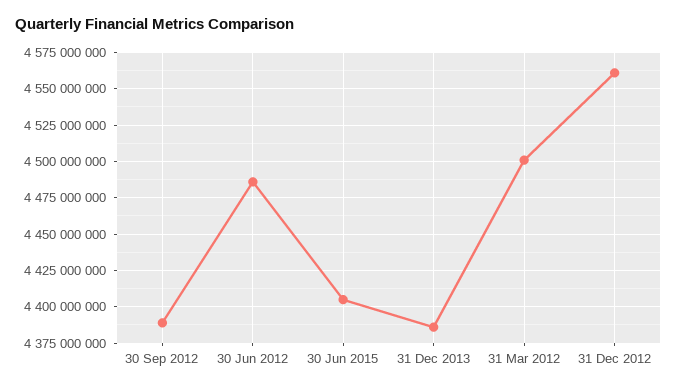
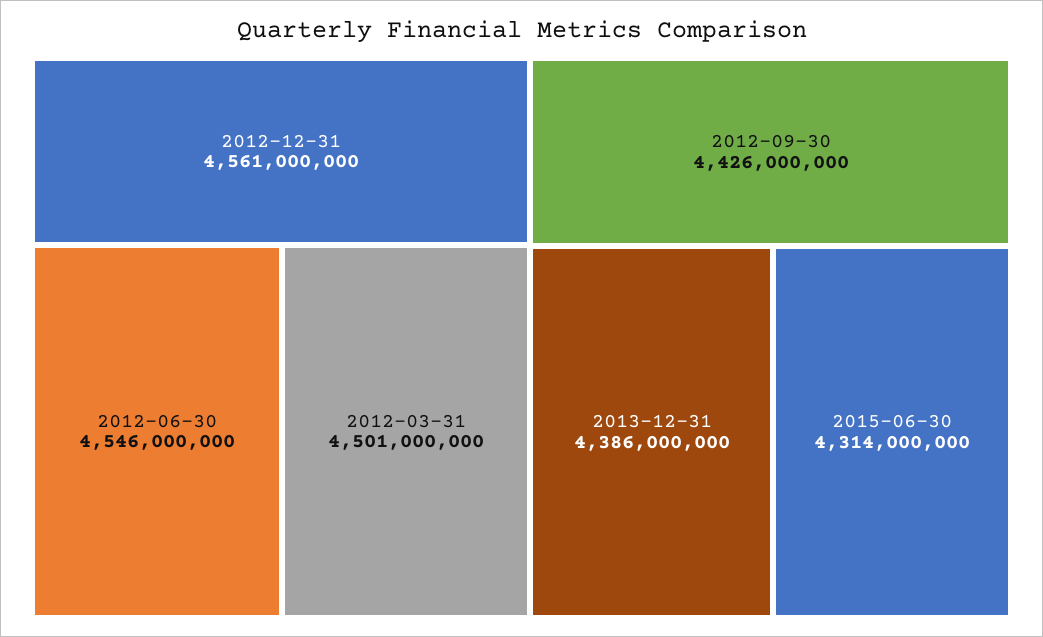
  {
-   "30 Sep 2012": 4390000000,
+   "30 Sep 2012": 4426000000,
-   "30 Jun 2012": 4485000000,
+   "30 Jun 2012": 4546000000,
-   "30 Jun 2015": 4405000000,
+   "30 Jun 2015": 4314000000,
    "31 Dec 2013": 4386000000,
    "31 Mar 2012": 4501000000,
    "31 Dec 2012": 4561000000
  }

